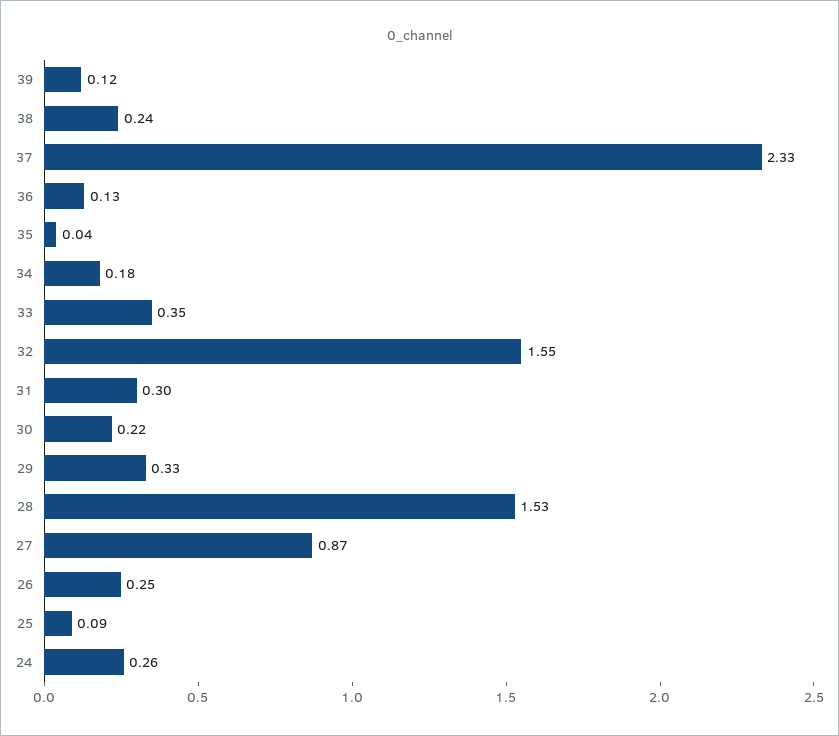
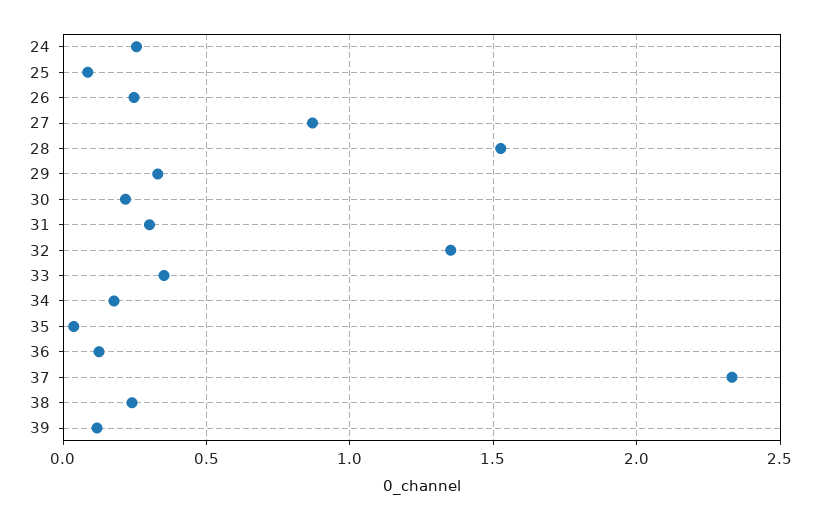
  {
    "39": 0.12,
    "38": 0.24,
    "37": 2.33,
    "36": 0.13,
    "35": 0.04,
    "34": 0.18,
    "33": 0.35,
-   "32": 1.55,
+   "32": 1.35,
    "31": 0.3,
    "30": 0.22,
    "29": 0.33,
    "28": 1.53,
    "27": 0.87,
    "26": 0.25,
    "25": 0.09,
    "24": 0.26
  }

